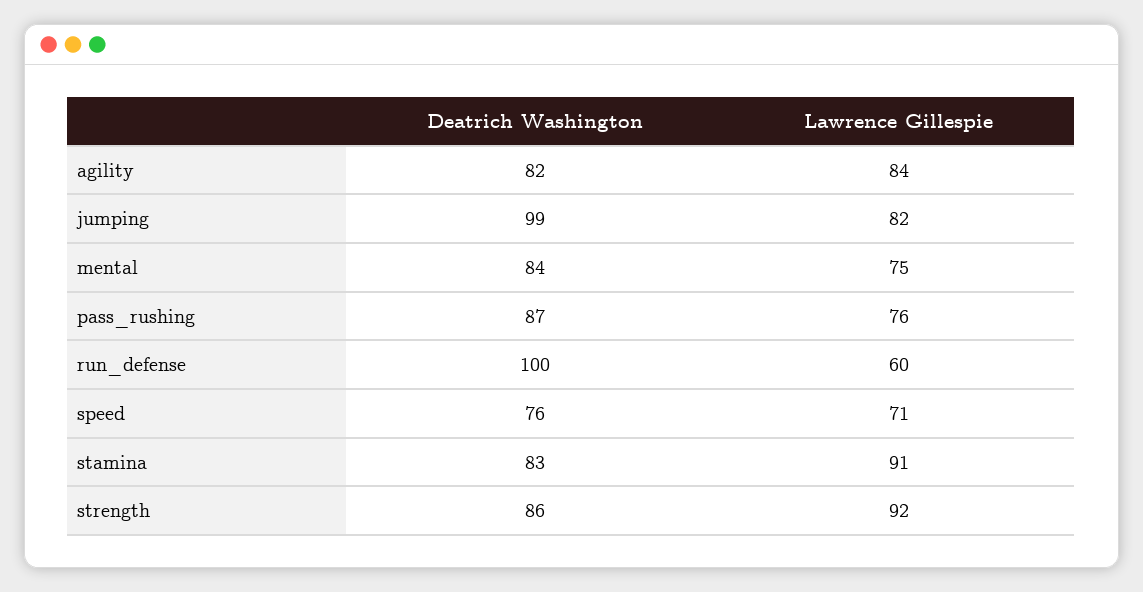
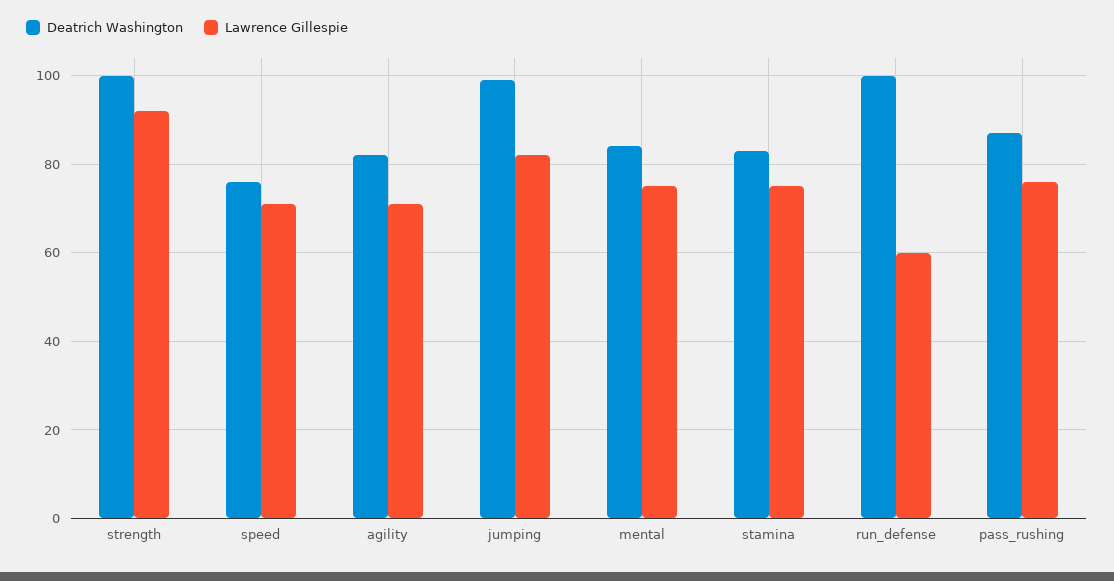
  {
    "Deatrich Washington": {
      "agility": 82,
      "jumping": 99,
      "mental": 84,
      "pass_rushing": 87,
      "run_defense": 100,
      "speed": 76,
      "stamina": 83,
-     "strength": 86
+     "strength": 100
    },
    "Lawrence Gillespie": {
-     "agility": 84,
+     "agility": 70,
      "jumping": 82,
      "mental": 75,
      "pass_rushing": 76,
      "run_defense": 60,
      "speed": 71,
-     "stamina": 91,
+     "stamina": 75,
      "strength": 92
    }
  }

